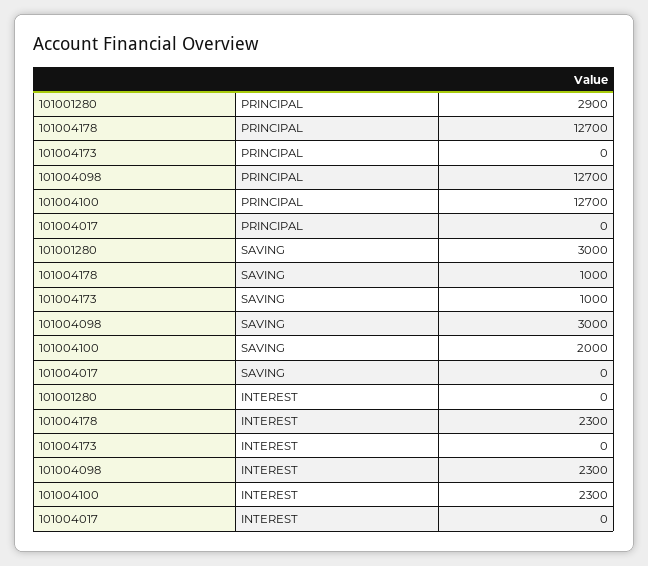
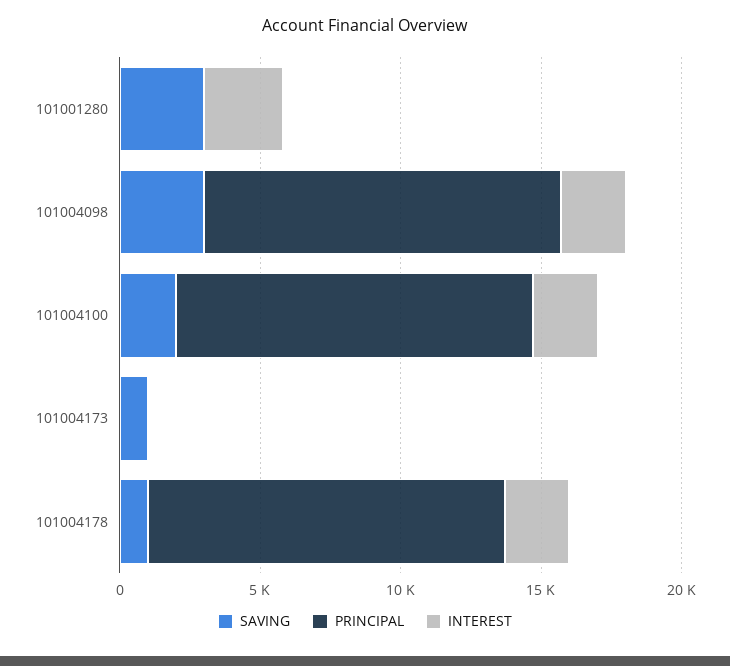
  {
    "PRINCIPAL": {
-     "101001280": 2900,
+     "101001280": 0,
      "101004178": 12700,
      "101004173": 0,
      "101004098": 12700,
-     "101004100": 12700,
+     "101004100": 12700
-     "101004017": 0
    },
    "SAVING": {
      "101001280": 3000,
      "101004178": 1000,
      "101004173": 1000,
      "101004098": 3000,
-     "101004100": 2000,
+     "101004100": 2000
-     "101004017": 0
    },
    "INTEREST": {
-     "101001280": 0,
+     "101001280": 3000,
      "101004178": 2300,
      "101004173": 0,
      "101004098": 2300,
-     "101004100": 2300,
+     "101004100": 2300
-     "101004017": 0
    }
  }

